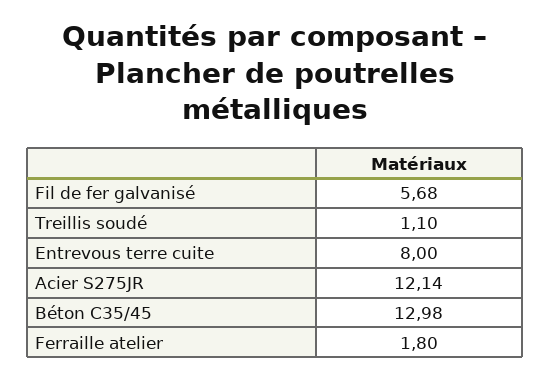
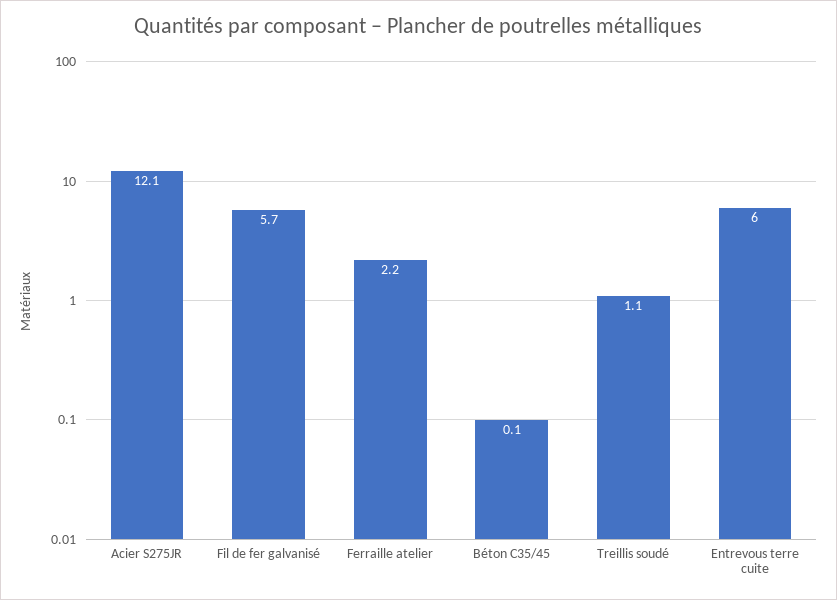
  {
    "Fil de fer galvanisé": 5.68,
    "Treillis soudé": 1.1,
-   "Entrevous terre cuite": 8,
+   "Entrevous terre cuite": 6,
    "Acier S275JR": 12.14,
-   "Béton C35/45": 12.98,
+   "Béton C35/45": 0.1,
-   "Ferraille atelier": 1.8
+   "Ferraille atelier": 2.2
  }

